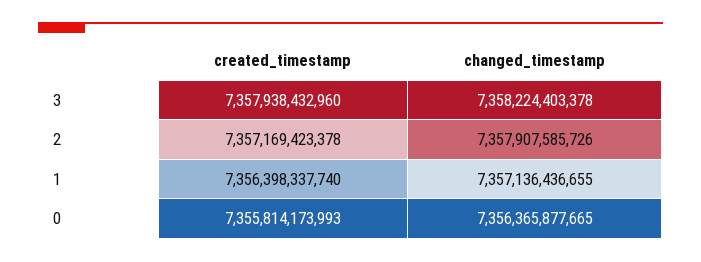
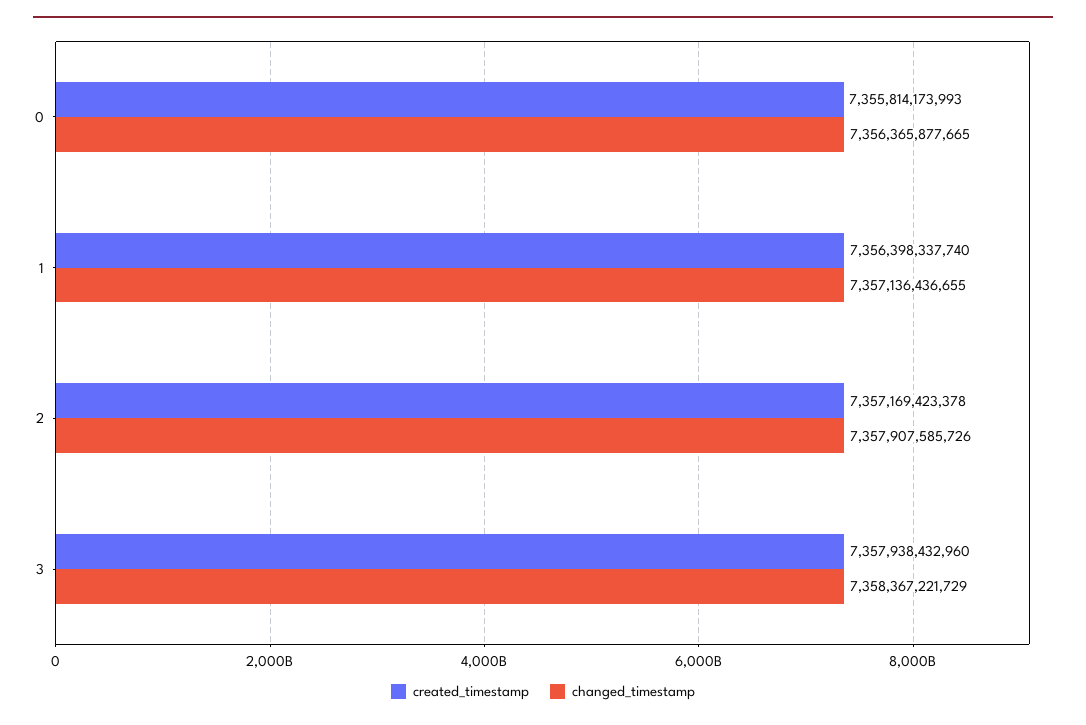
  {
    "created_timestamp": {
      "3": 7357938432960,
      "2": 7357169423378,
      "1": 7356398337740,
      "0": 7355814173993
    },
    "changed_timestamp": {
-     "3": 7358224403378,
+     "3": 7358367221729,
      "2": 7357907585726,
      "1": 7357136436655,
      "0": 7356365877665
    }
  }

